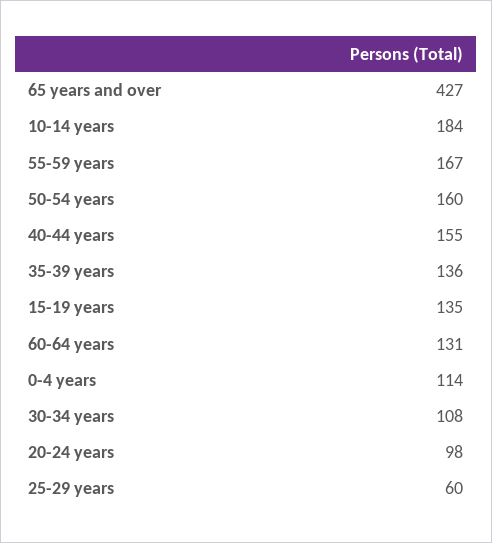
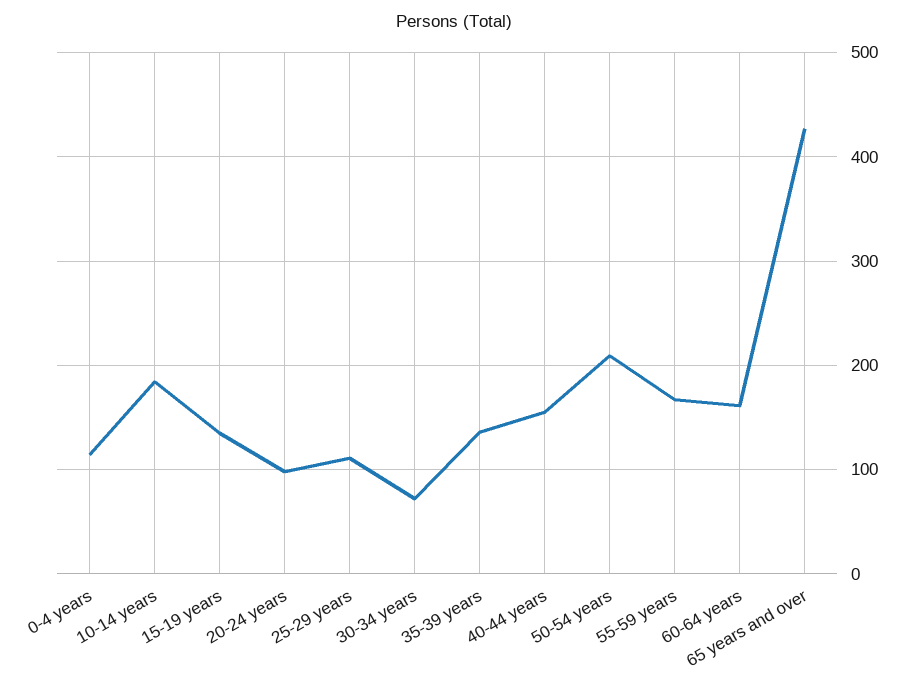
  {
    "65 years and over": 427,
    "10-14 years": 184,
    "55-59 years": 167,
-   "50-54 years": 160,
+   "50-54 years": 210,
    "40-44 years": 155,
    "35-39 years": 136,
    "15-19 years": 135,
-   "60-64 years": 131,
+   "60-64 years": 160,
    "0-4 years": 114,
-   "30-34 years": 108,
+   "30-34 years": 70,
    "20-24 years": 98,
-   "25-29 years": 60
+   "25-29 years": 110
  }

